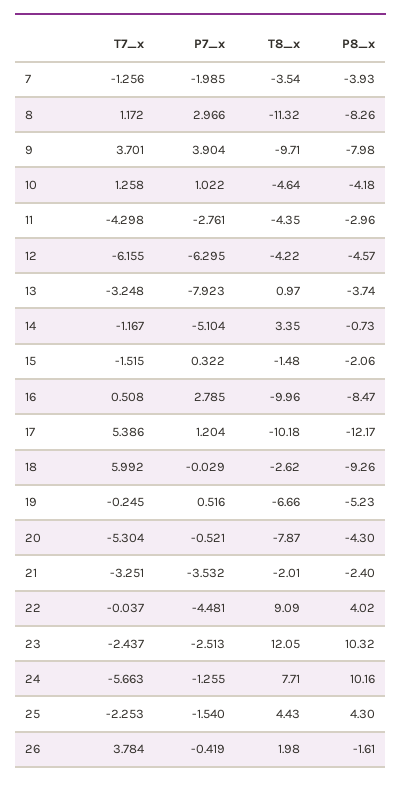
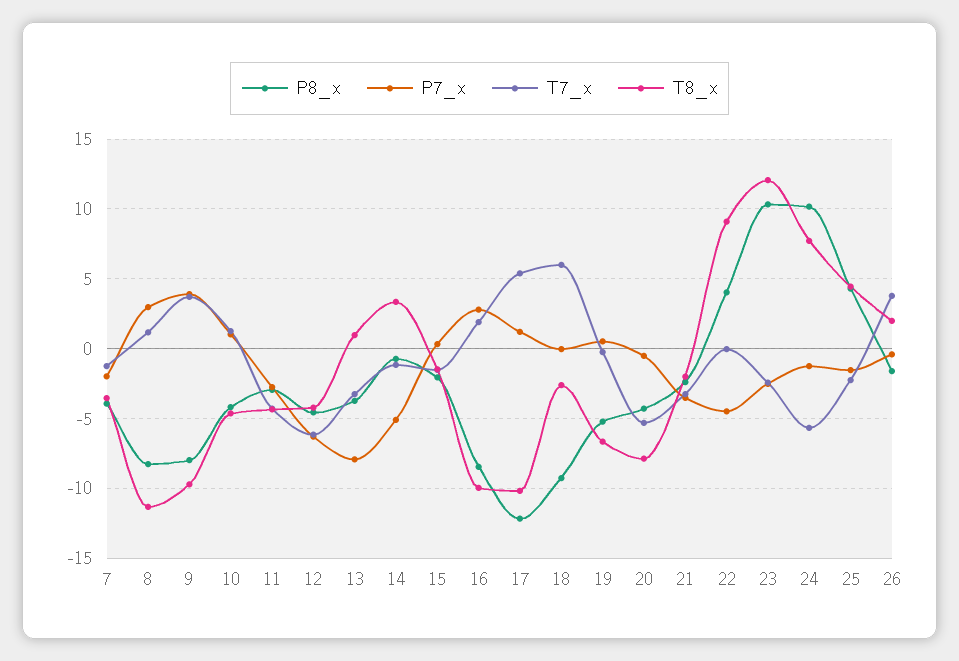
  {
    "T7_x": {
      "7": -1.256,
      "8": 1.172,
      "9": 3.701,
      "10": 1.258,
      "11": -4.298,
      "12": -6.155,
      "13": -3.248,
      "14": -1.167,
      "15": -1.515,
-     "16": 0.508,
+     "16": 2,
      "17": 5.386,
      "18": 5.992,
      "19": -0.245,
      "20": -5.304,
      "21": -3.251,
      "22": -0.037,
      "23": -2.437,
      "24": -5.663,
      "25": -2.253,
      "26": 3.784
    },
    "P7_x": {
      "7": -1.985,
      "8": 2.966,
      "9": 3.904,
      "10": 1.022,
      "11": -2.761,
      "12": -6.295,
      "13": -7.923,
      "14": -5.104,
      "15": 0.322,
      "16": 2.785,
      "17": 1.204,
      "18": -0.029,
      "19": 0.516,
      "20": -0.521,
      "21": -3.532,
      "22": -4.481,
      "23": -2.513,
      "24": -1.255,
      "25": -1.54,
      "26": -0.419
    },
    "T8_x": {
      "7": -3.54,
      "8": -11.32,
      "9": -9.71,
      "10": -4.64,
      "11": -4.35,
      "12": -4.22,
      "13": 0.97,
      "14": 3.35,
      "15": -1.48,
      "16": -9.96,
      "17": -10.18,
      "18": -2.62,
      "19": -6.66,
      "20": -7.87,
      "21": -2.01,
      "22": 9.09,
      "23": 12.05,
      "24": 7.71,
      "25": 4.43,
      "26": 1.98
    },
    "P8_x": {
      "7": -3.93,
      "8": -8.26,
      "9": -7.98,
      "10": -4.18,
      "11": -2.96,
      "12": -4.57,
      "13": -3.74,
      "14": -0.73,
      "15": -2.06,
      "16": -8.47,
      "17": -12.17,
      "18": -9.26,
      "19": -5.23,
      "20": -4.3,
      "21": -2.4,
      "22": 4.02,
      "23": 10.32,
      "24": 10.16,
      "25": 4.3,
      "26": -1.61
    }
  }

